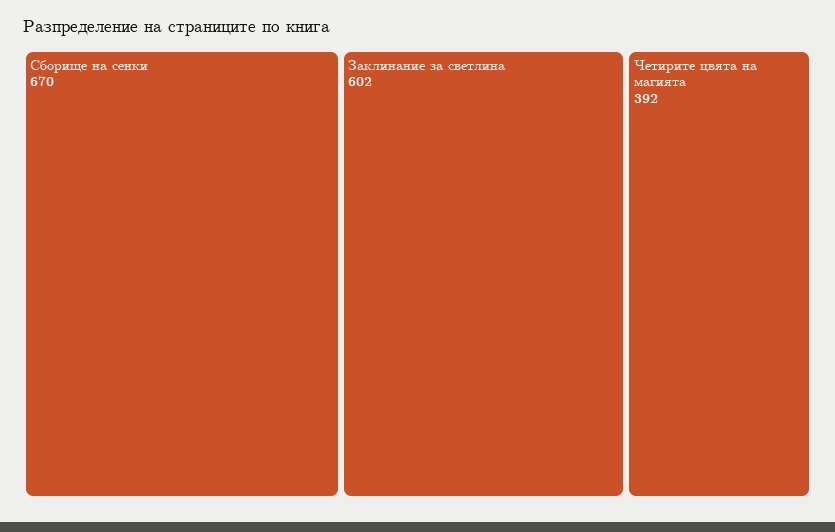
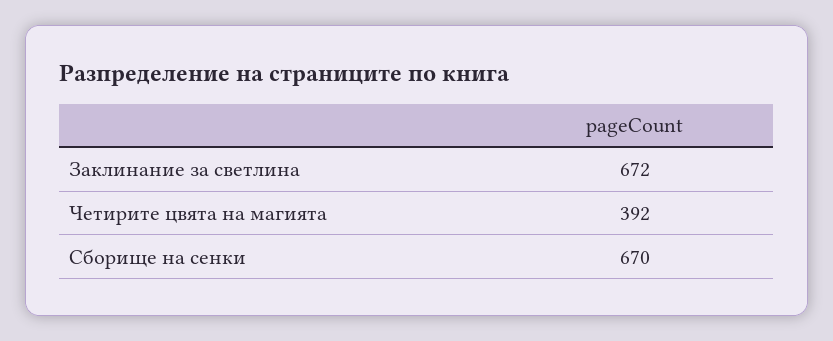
  {
    "Сборище на сенки": 670,
-   "Заклинание за светлина": 602,
+   "Заклинание за светлина": 672,
    "Четирите цвята на магията": 392
  }

